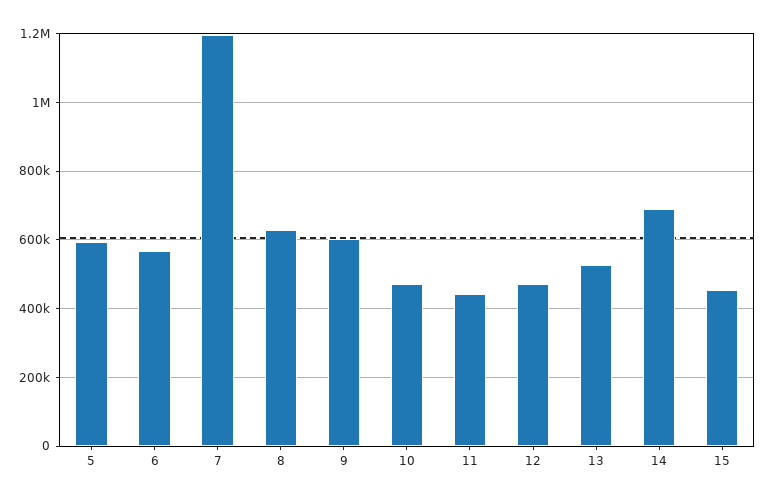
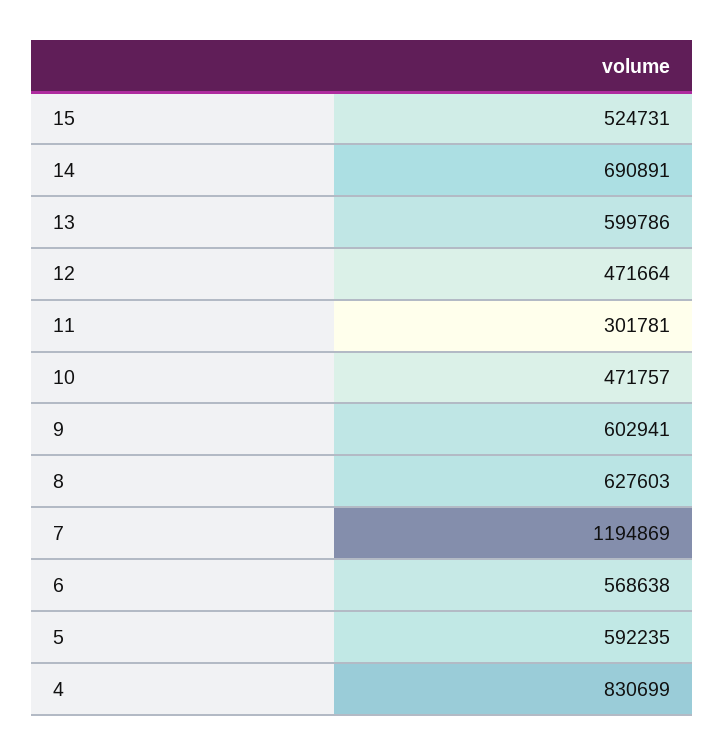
  {
    "5": 592235,
    "6": 568638,
    "7": 1194869,
    "8": 627603,
    "9": 602941,
    "10": 471757,
-   "11": 440000,
+   "11": 301781,
    "12": 471664,
-   "13": 520000,
+   "13": 599786,
    "14": 690891,
-   "15": 460000
+   "15": 524731,
+   "4": 830699
  }

